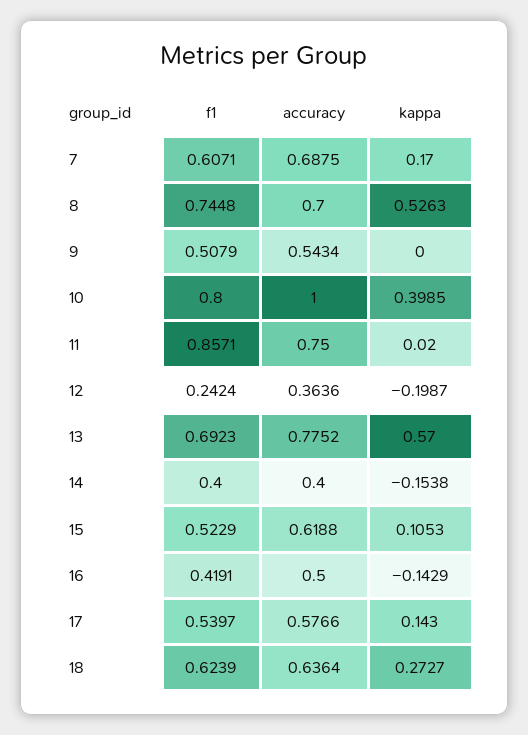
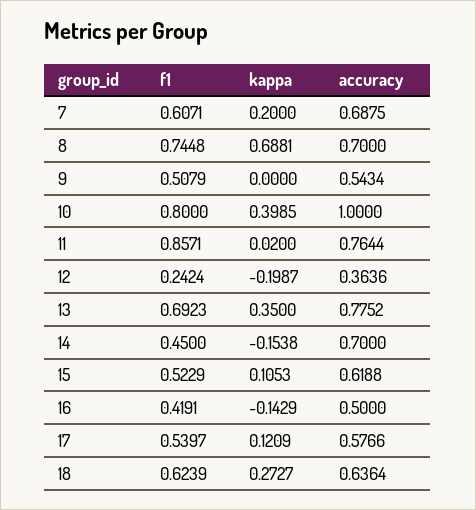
  {
    "f1": {
      "7": 0.6071,
      "8": 0.7448,
      "9": 0.5079,
      "10": 0.8,
      "11": 0.8571,
      "12": 0.2424,
      "13": 0.6923,
-     "14": 0.4,
+     "14": 0.45,
      "15": 0.5229,
      "16": 0.4191,
      "17": 0.5397,
      "18": 0.6239
    },
    "accuracy": {
      "7": 0.6875,
      "8": 0.7,
      "9": 0.5434,
      "10": 1,
-     "11": 0.75,
+     "11": 0.7644,
      "12": 0.3636,
      "13": 0.7752,
-     "14": 0.4,
+     "14": 0.7,
      "15": 0.6188,
      "16": 0.5,
      "17": 0.5766,
      "18": 0.6364
    },
    "kappa": {
-     "7": 0.17,
+     "7": 0.2,
-     "8": 0.5263,
+     "8": 0.6881,
      "9": 0,
      "10": 0.3985,
      "11": 0.02,
      "12": -0.1987,
-     "13": 0.57,
+     "13": 0.35,
      "14": -0.1538,
      "15": 0.1053,
      "16": -0.1429,
-     "17": 0.143,
+     "17": 0.1209,
      "18": 0.2727
    }
  }

